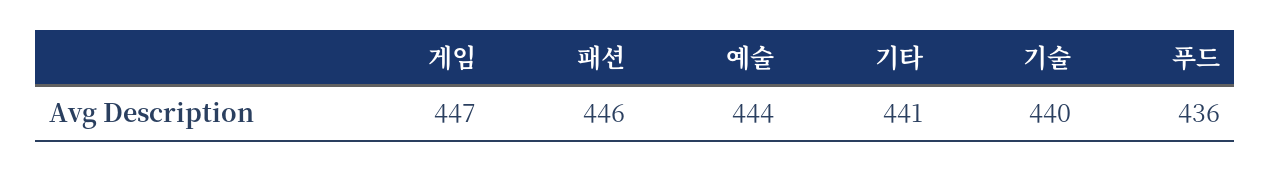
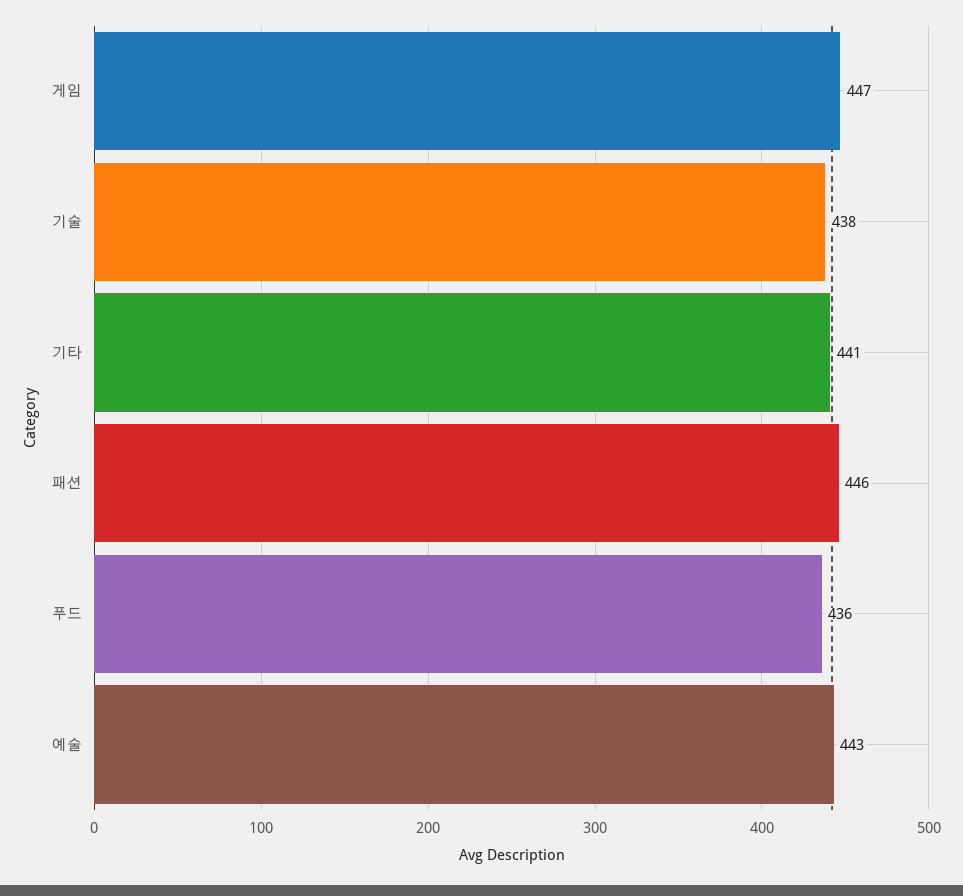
  {
    "게임": 447,
    "패션": 446,
-   "예술": 444,
+   "예술": 443,
    "기타": 441,
-   "기술": 440,
+   "기술": 438,
    "푸드": 436
  }

